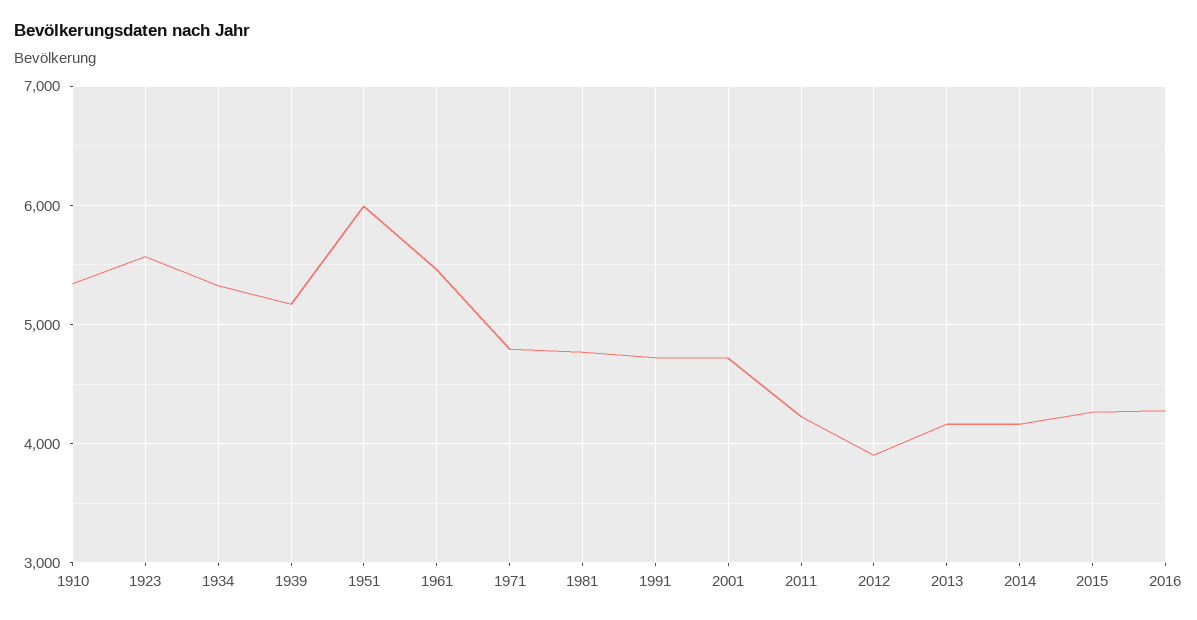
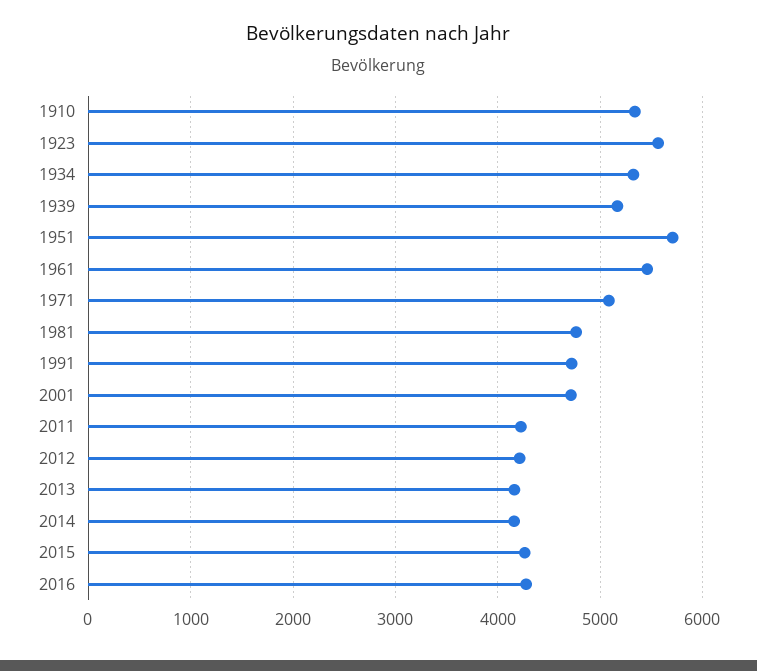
  {
    "1910": 5300,
    "1923": 5600,
    "1934": 5300,
    "1939": 5200,
-   "1951": 6000,
+   "1951": 5700,
    "1961": 5500,
-   "1971": 4800,
+   "1971": 5100,
    "1981": 4800,
    "1991": 4700,
    "2001": 4700,
    "2011": 4200,
-   "2012": 3900,
+   "2012": 4200,
    "2013": 4200,
    "2014": 4200,
    "2015": 4300,
    "2016": 4300
  }

